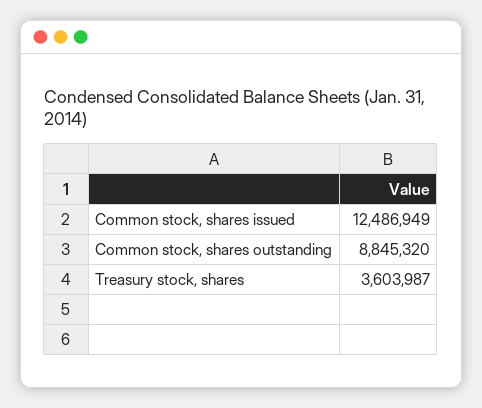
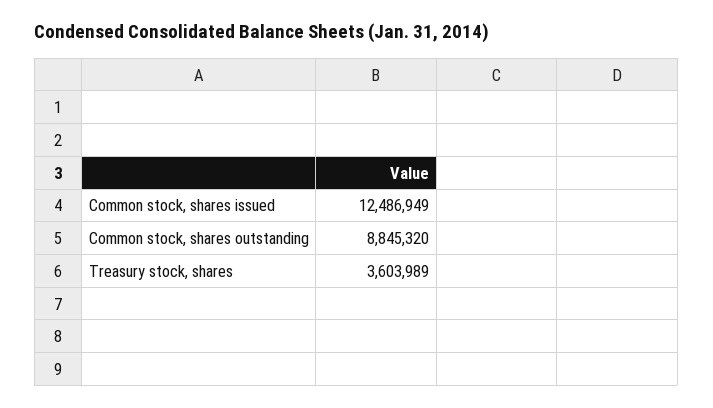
  {
    "Common stock, shares issued": 12486949,
    "Common stock, shares outstanding": 8845320,
-   "Treasury stock, shares": 3603987
+   "Treasury stock, shares": 3603989
  }

